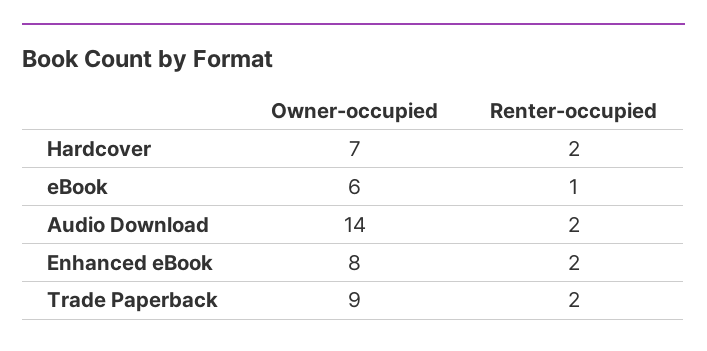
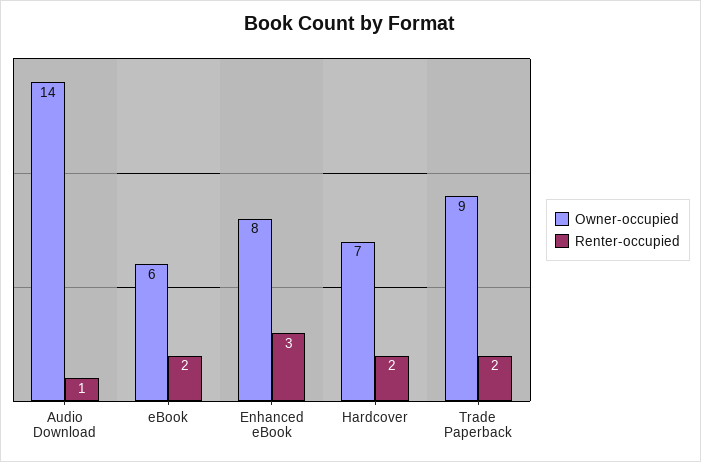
  {
    "Owner-occupied": {
      "Hardcover": 7,
      "eBook": 6,
      "Audio Download": 14,
      "Enhanced eBook": 8,
      "Trade Paperback": 9
    },
    "Renter-occupied": {
      "Hardcover": 2,
-     "eBook": 1,
+     "eBook": 2,
-     "Audio Download": 2,
+     "Audio Download": 1,
-     "Enhanced eBook": 2,
+     "Enhanced eBook": 3,
      "Trade Paperback": 2
    }
  }

